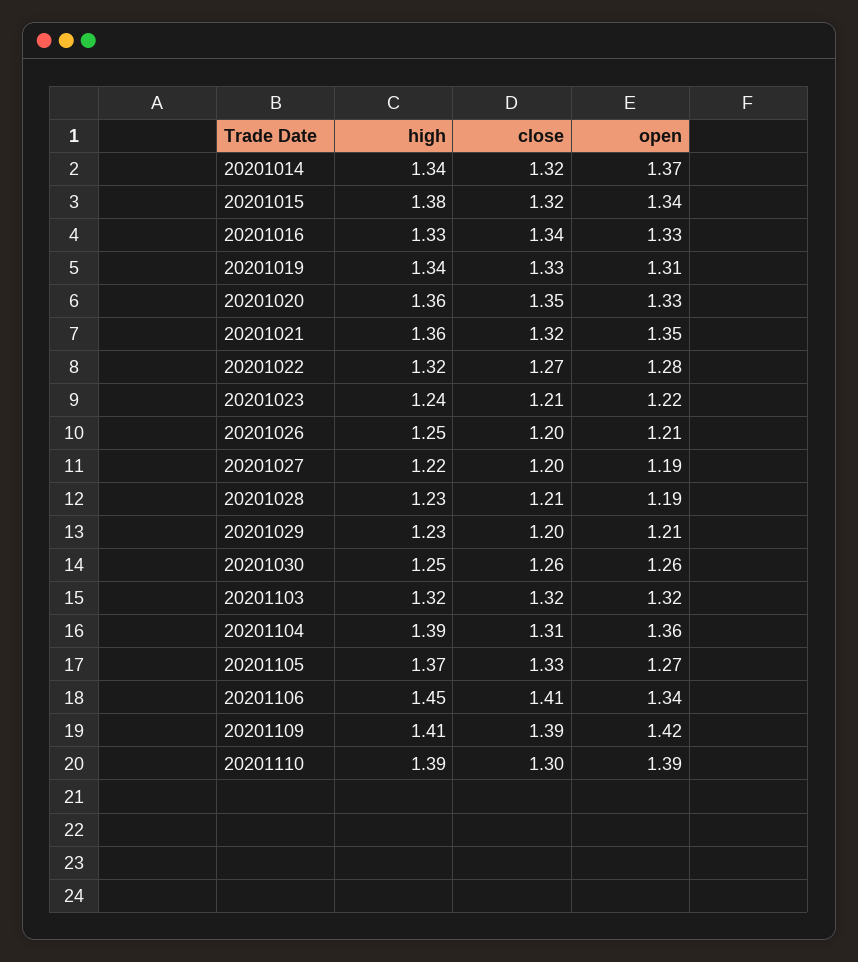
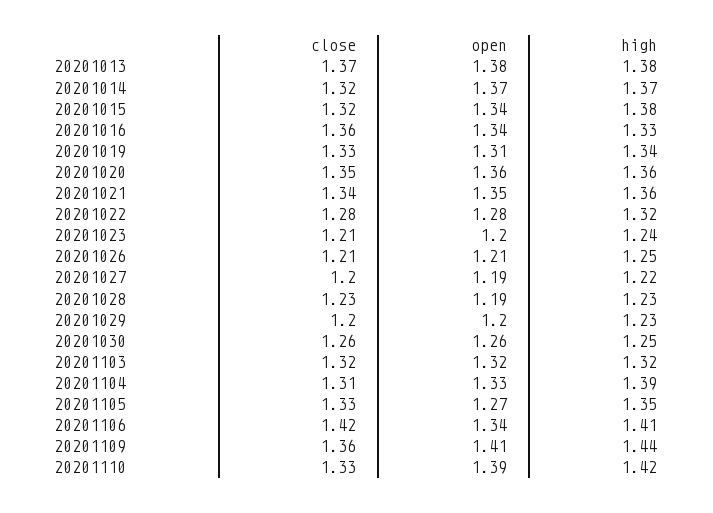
  {
    "high": {
-     "20201014": 1.34,
+     "20201014": 1.37,
      "20201015": 1.38,
      "20201016": 1.33,
      "20201019": 1.34,
      "20201020": 1.36,
      "20201021": 1.36,
      "20201022": 1.32,
      "20201023": 1.24,
      "20201026": 1.25,
      "20201027": 1.22,
      "20201028": 1.23,
      "20201029": 1.23,
      "20201030": 1.25,
      "20201103": 1.32,
      "20201104": 1.39,
-     "20201105": 1.37,
+     "20201105": 1.35,
-     "20201106": 1.45,
+     "20201106": 1.41,
-     "20201109": 1.41,
+     "20201109": 1.44,
-     "20201110": 1.39
+     "20201110": 1.42,
+     "20201013": 1.38
    },
    "close": {
      "20201014": 1.32,
      "20201015": 1.32,
-     "20201016": 1.34,
+     "20201016": 1.36,
      "20201019": 1.33,
      "20201020": 1.35,
-     "20201021": 1.32,
+     "20201021": 1.34,
-     "20201022": 1.27,
+     "20201022": 1.28,
      "20201023": 1.21,
-     "20201026": 1.2,
+     "20201026": 1.21,
      "20201027": 1.2,
-     "20201028": 1.21,
+     "20201028": 1.23,
      "20201029": 1.2,
      "20201030": 1.26,
      "20201103": 1.32,
      "20201104": 1.31,
      "20201105": 1.33,
-     "20201106": 1.41,
+     "20201106": 1.42,
-     "20201109": 1.39,
+     "20201109": 1.36,
-     "20201110": 1.3
+     "20201110": 1.33,
+     "20201013": 1.37
    },
    "open": {
      "20201014": 1.37,
      "20201015": 1.34,
-     "20201016": 1.33,
+     "20201016": 1.34,
      "20201019": 1.31,
-     "20201020": 1.33,
+     "20201020": 1.36,
      "20201021": 1.35,
      "20201022": 1.28,
-     "20201023": 1.22,
+     "20201023": 1.2,
      "20201026": 1.21,
      "20201027": 1.19,
      "20201028": 1.19,
-     "20201029": 1.21,
+     "20201029": 1.2,
      "20201030": 1.26,
      "20201103": 1.32,
-     "20201104": 1.36,
+     "20201104": 1.33,
      "20201105": 1.27,
      "20201106": 1.34,
-     "20201109": 1.42,
+     "20201109": 1.41,
-     "20201110": 1.39
+     "20201110": 1.39,
+     "20201013": 1.38
    }
  }

